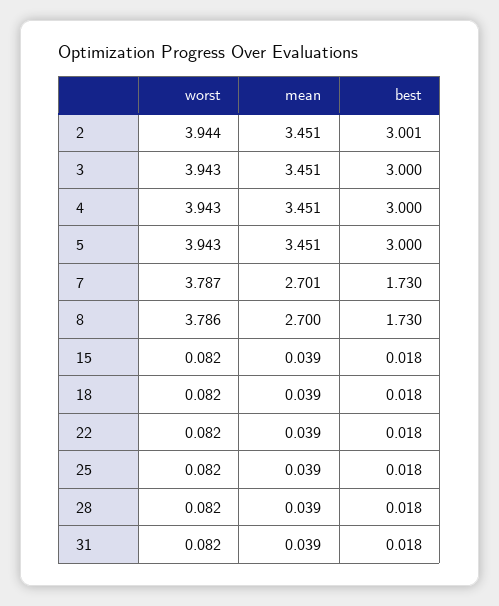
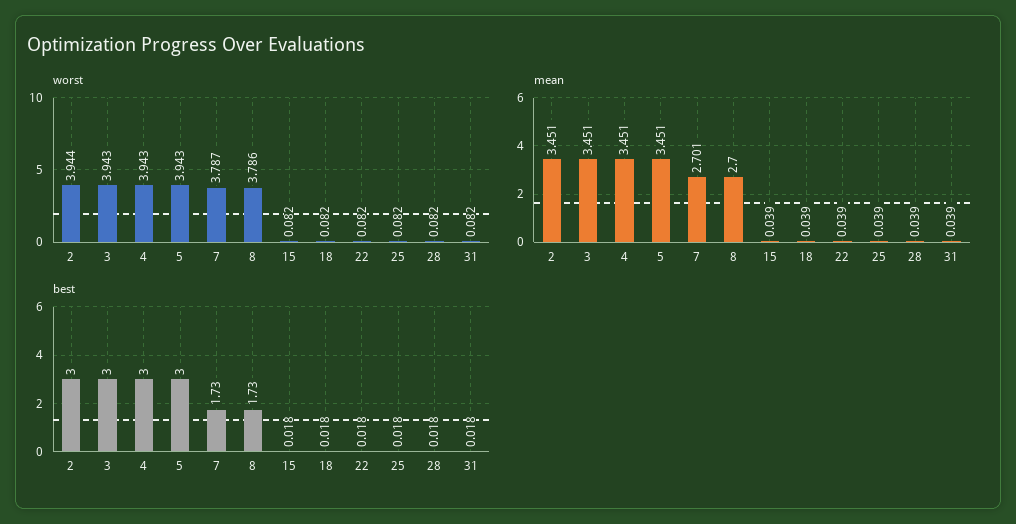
  {
    "worst": {
      "2": 3.944,
      "3": 3.943,
      "4": 3.943,
      "5": 3.943,
      "7": 3.787,
      "8": 3.786,
      "15": 0.082,
      "18": 0.082,
      "22": 0.082,
      "25": 0.082,
      "28": 0.082,
      "31": 0.082
    },
    "mean": {
      "2": 3.451,
      "3": 3.451,
      "4": 3.451,
      "5": 3.451,
      "7": 2.701,
      "8": 2.7,
      "15": 0.039,
      "18": 0.039,
      "22": 0.039,
      "25": 0.039,
      "28": 0.039,
      "31": 0.039
    },
    "best": {
-     "2": 3.001,
+     "2": 3,
      "3": 3,
      "4": 3,
      "5": 3,
      "7": 1.73,
      "8": 1.73,
      "15": 0.018,
      "18": 0.018,
      "22": 0.018,
      "25": 0.018,
      "28": 0.018,
      "31": 0.018
    }
  }

